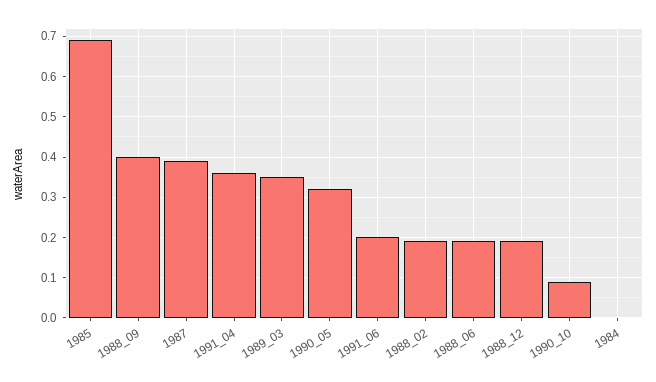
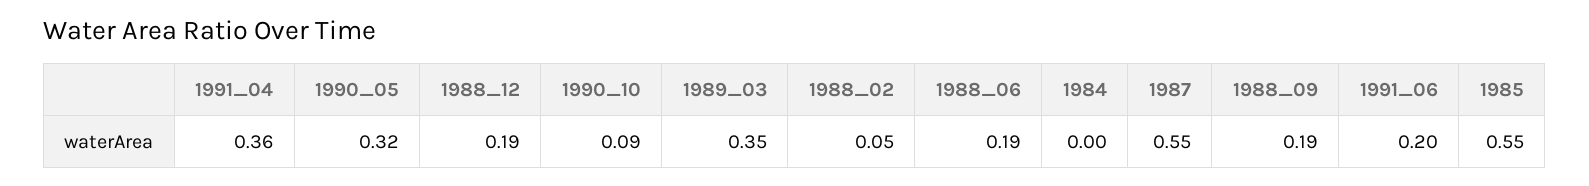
  {
-   "1985": 0.7,
+   "1985": 0.55,
-   "1988_09": 0.4,
+   "1988_09": 0.19,
-   "1987": 0.4,
+   "1987": 0.55,
    "1991_04": 0.36,
    "1989_03": 0.35,
    "1990_05": 0.32,
    "1991_06": 0.2,
-   "1988_02": 0.2,
+   "1988_02": 0.05,
    "1988_06": 0.19,
    "1988_12": 0.19,
    "1990_10": 0.09,
    "1984": 0
  }

